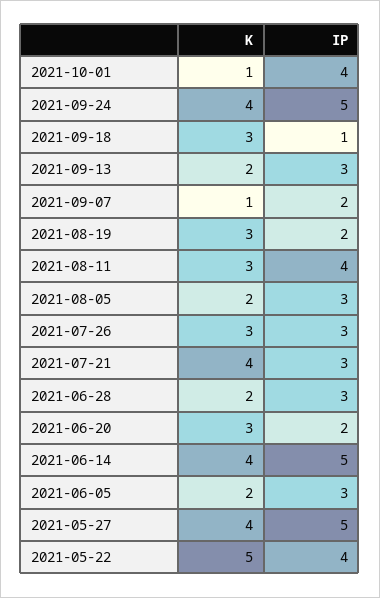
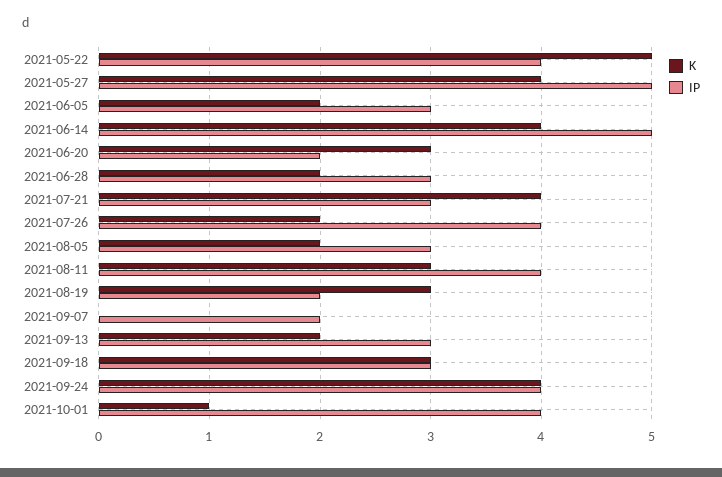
  {
    "K": {
      "2021-10-01": 1,
      "2021-09-24": 4,
      "2021-09-18": 3,
      "2021-09-13": 2,
-     "2021-09-07": 1,
+     "2021-09-07": 0,
      "2021-08-19": 3,
      "2021-08-11": 3,
      "2021-08-05": 2,
-     "2021-07-26": 3,
+     "2021-07-26": 2,
      "2021-07-21": 4,
      "2021-06-28": 2,
      "2021-06-20": 3,
      "2021-06-14": 4,
      "2021-06-05": 2,
      "2021-05-27": 4,
      "2021-05-22": 5
    },
    "IP": {
      "2021-10-01": 4,
-     "2021-09-24": 5,
+     "2021-09-24": 4,
-     "2021-09-18": 1,
+     "2021-09-18": 3,
      "2021-09-13": 3,
      "2021-09-07": 2,
      "2021-08-19": 2,
      "2021-08-11": 4,
      "2021-08-05": 3,
-     "2021-07-26": 3,
+     "2021-07-26": 4,
      "2021-07-21": 3,
      "2021-06-28": 3,
      "2021-06-20": 2,
      "2021-06-14": 5,
      "2021-06-05": 3,
      "2021-05-27": 5,
      "2021-05-22": 4
    }
  }

